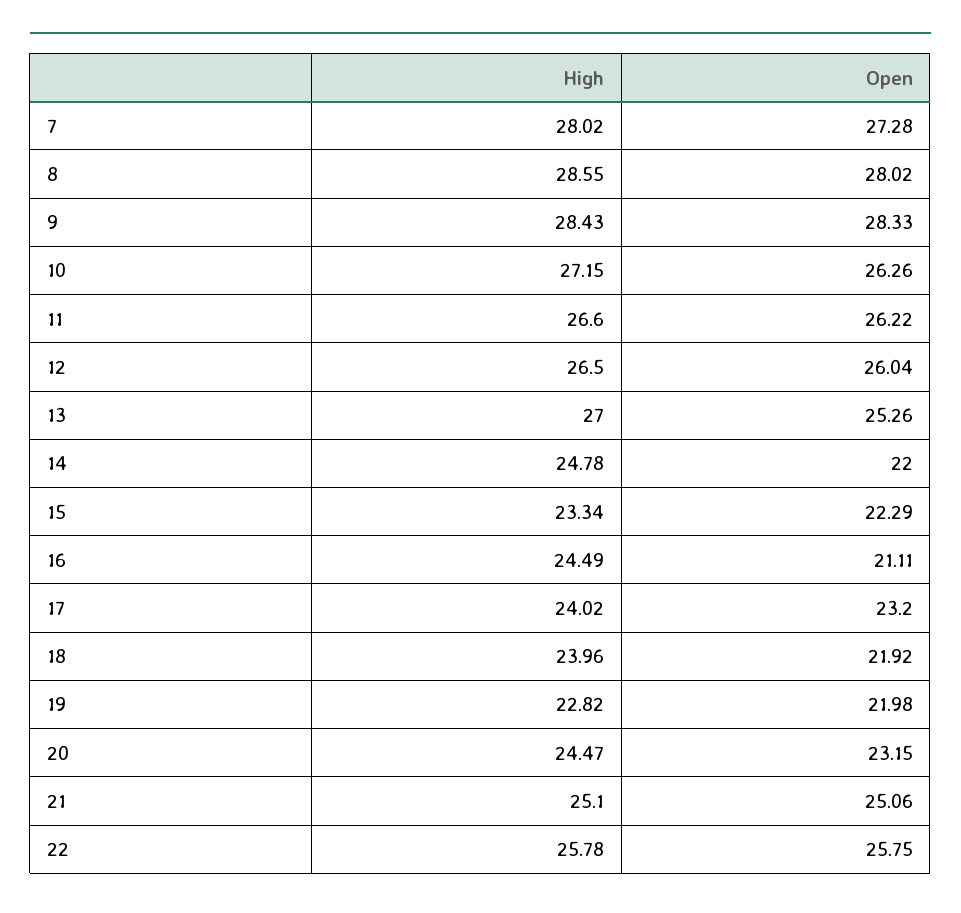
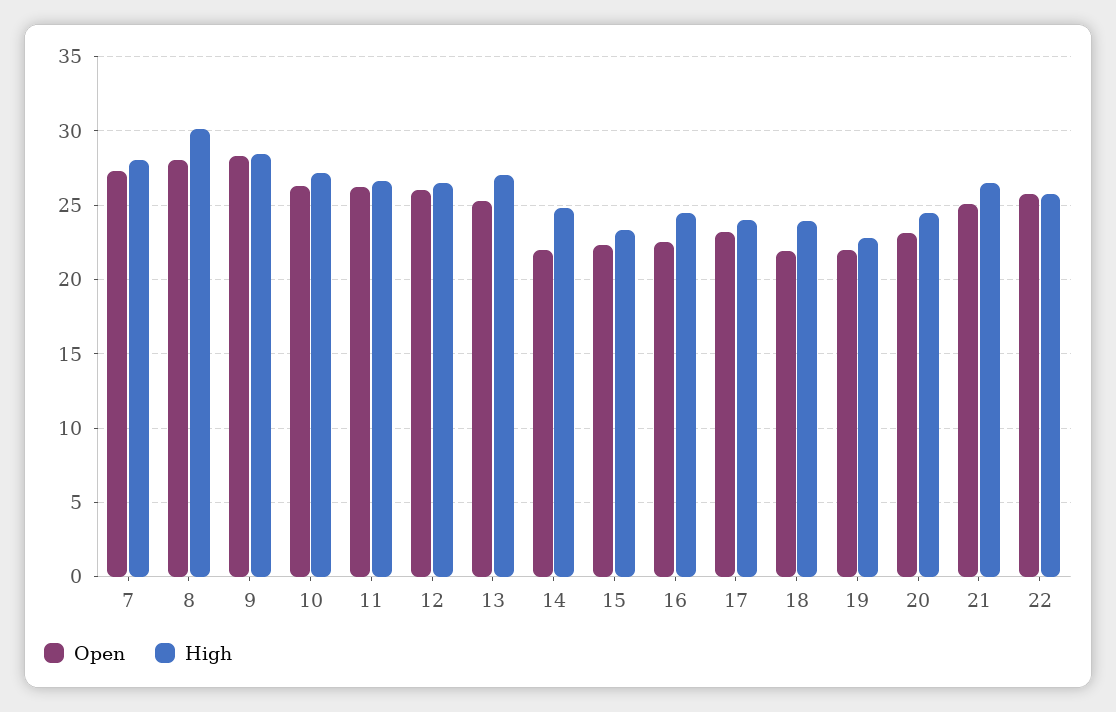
  {
    "High": {
      "7": 28.02,
-     "8": 28.55,
+     "8": 30,
      "9": 28.43,
      "10": 27.15,
      "11": 26.6,
      "12": 26.5,
      "13": 27,
      "14": 24.78,
      "15": 23.34,
      "16": 24.49,
      "17": 24.02,
      "18": 23.96,
      "19": 22.82,
      "20": 24.47,
-     "21": 25.1,
+     "21": 26.5,
      "22": 25.78
    },
    "Open": {
      "7": 27.28,
      "8": 28.02,
      "9": 28.33,
      "10": 26.26,
      "11": 26.22,
      "12": 26.04,
      "13": 25.26,
      "14": 22,
      "15": 22.29,
-     "16": 21.11,
+     "16": 22.5,
      "17": 23.2,
      "18": 21.92,
      "19": 21.98,
      "20": 23.15,
      "21": 25.06,
      "22": 25.75
    }
  }

